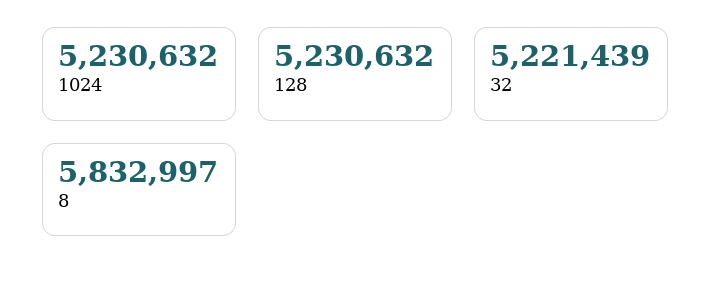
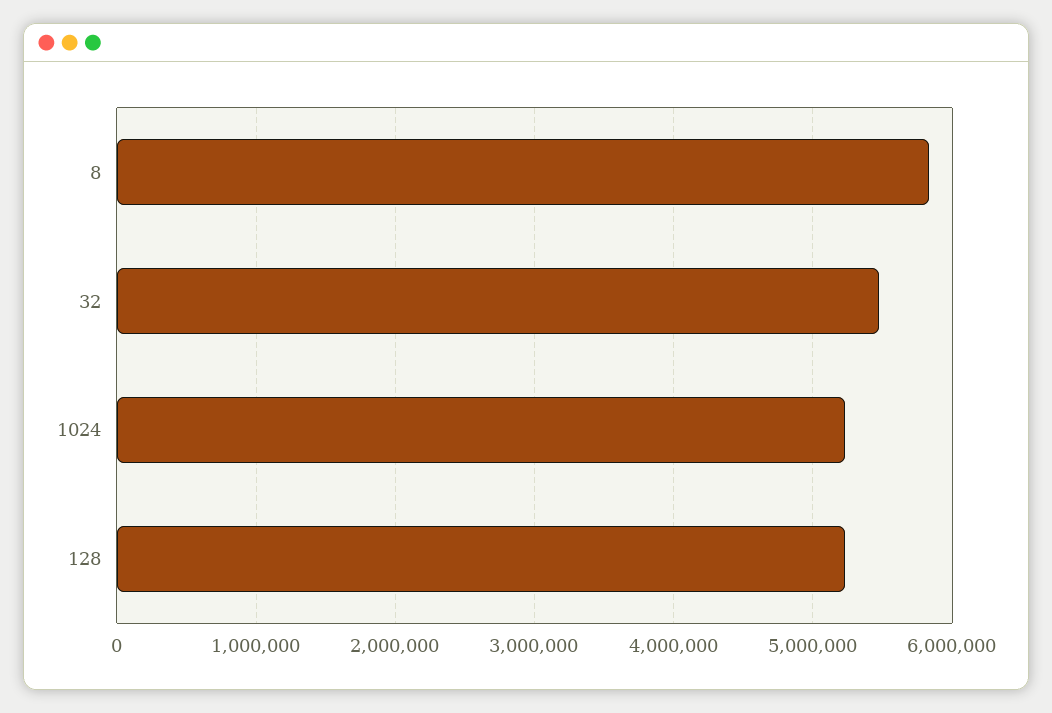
  {
    "1024": 5230632,
    "128": 5230632,
-   "32": 5221439,
+   "32": 5500000,
    "8": 5832997
  }

